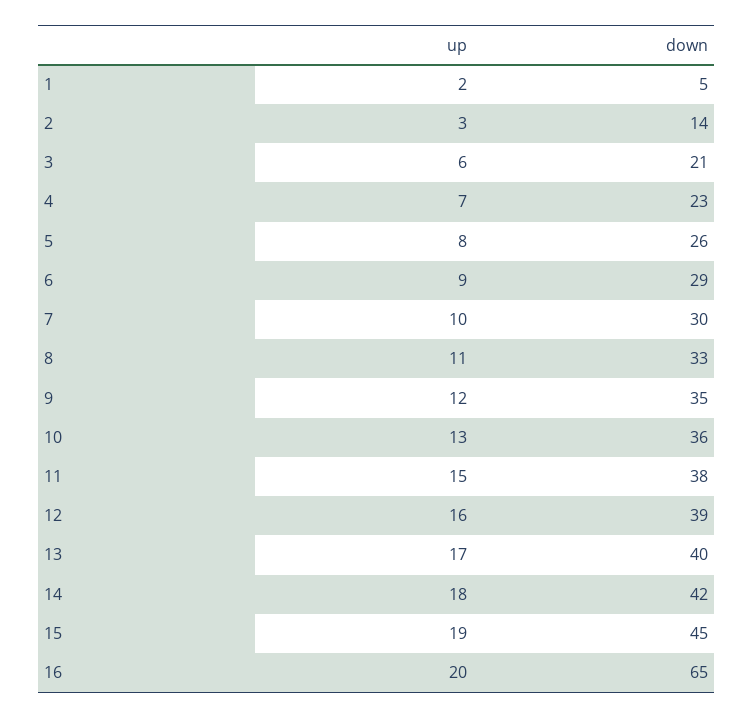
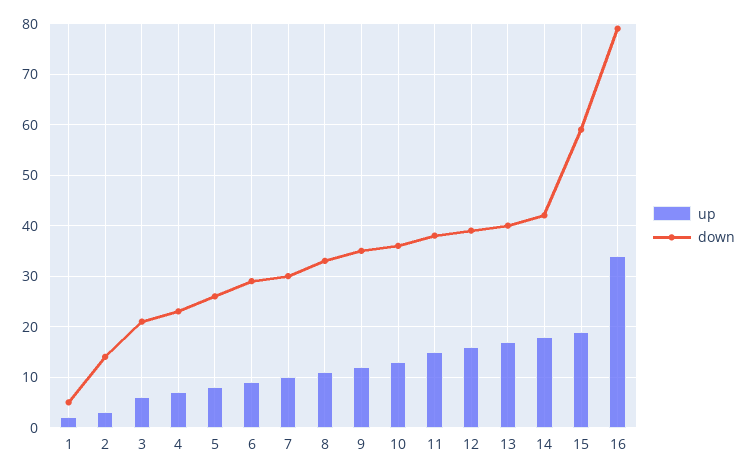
  {
    "up": {
      "1": 2,
      "2": 3,
      "3": 6,
      "4": 7,
      "5": 8,
      "6": 9,
      "7": 10,
      "8": 11,
      "9": 12,
      "10": 13,
      "11": 15,
      "12": 16,
      "13": 17,
      "14": 18,
      "15": 19,
-     "16": 20
+     "16": 35
    },
    "down": {
      "1": 5,
      "2": 14,
      "3": 21,
      "4": 23,
      "5": 26,
      "6": 29,
      "7": 30,
      "8": 33,
      "9": 35,
      "10": 36,
      "11": 38,
      "12": 39,
      "13": 40,
      "14": 42,
-     "15": 45,
+     "15": 60,
-     "16": 65
+     "16": 80
    }
  }

